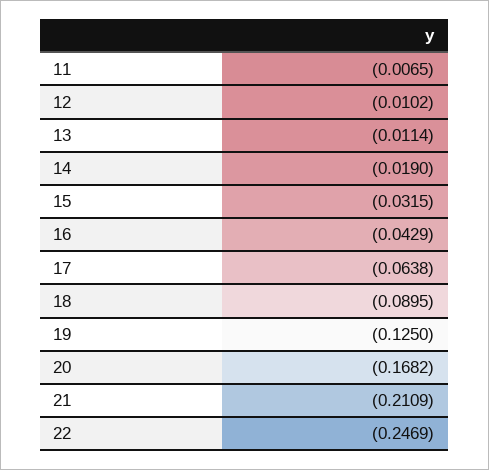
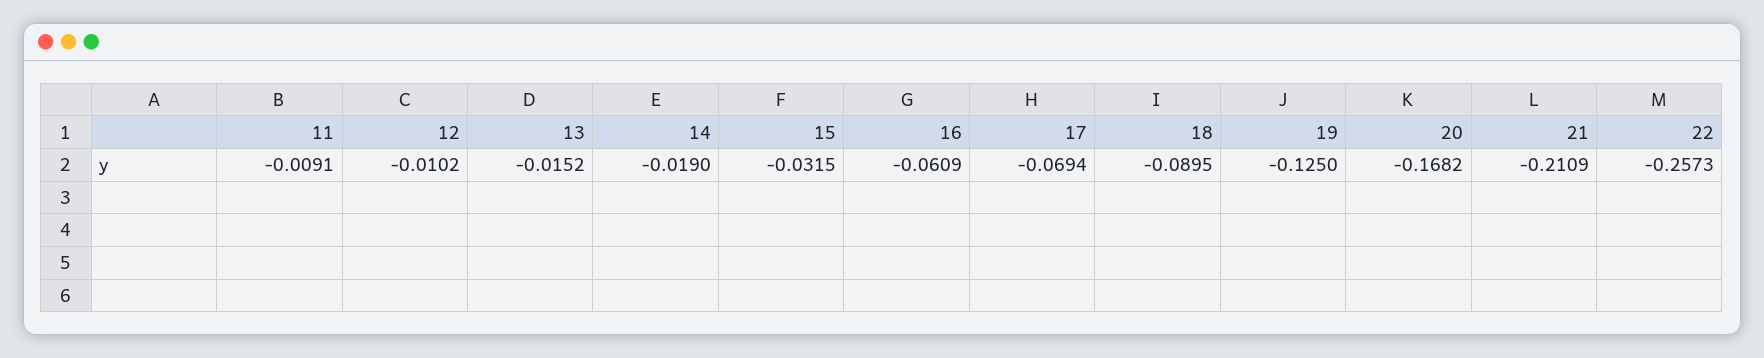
  {
-   "11": -0.0065,
+   "11": -0.0091,
    "12": -0.0102,
-   "13": -0.0114,
+   "13": -0.0152,
    "14": -0.019,
    "15": -0.0315,
-   "16": -0.0429,
+   "16": -0.0609,
-   "17": -0.0638,
+   "17": -0.0694,
    "18": -0.0895,
    "19": -0.125,
    "20": -0.1682,
    "21": -0.2109,
-   "22": -0.2469
+   "22": -0.2573
  }

